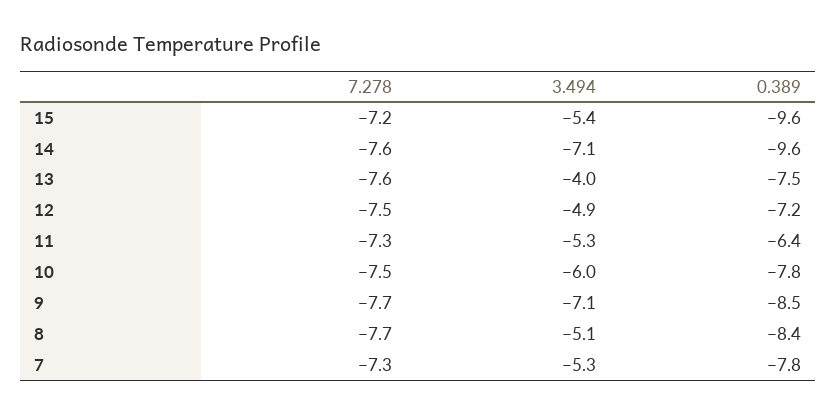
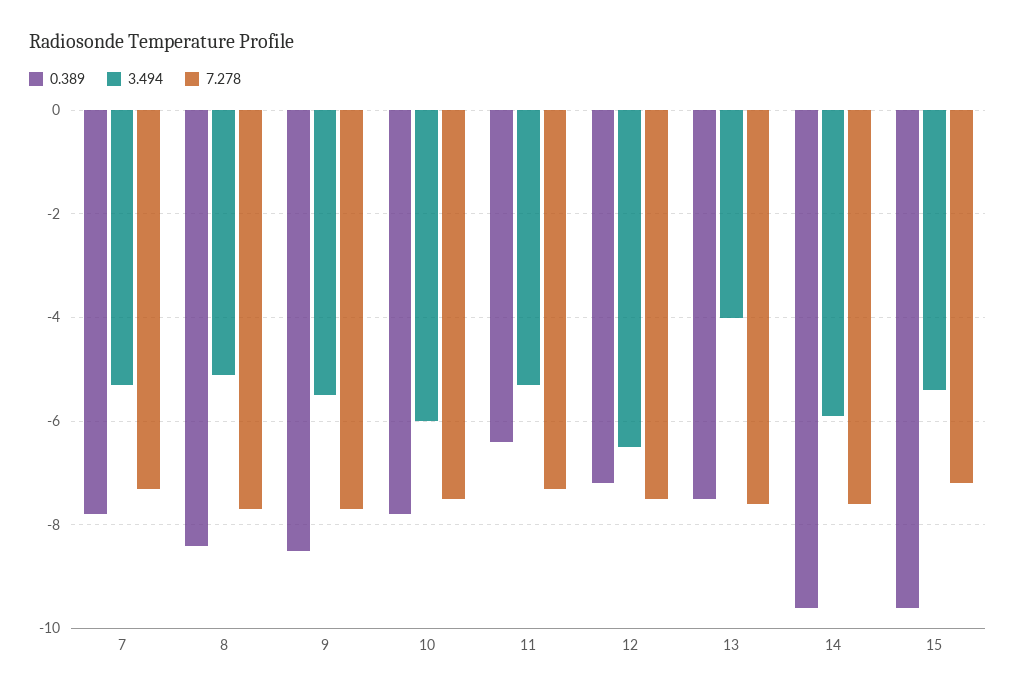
  {
    "7.278": {
      "15": -7.2,
      "14": -7.6,
      "13": -7.6,
      "12": -7.5,
      "11": -7.3,
      "10": -7.5,
      "9": -7.7,
      "8": -7.7,
      "7": -7.3
    },
    "3.494": {
      "15": -5.4,
-     "14": -7.1,
+     "14": -6,
      "13": -4,
-     "12": -4.9,
+     "12": -6.5,
      "11": -5.3,
      "10": -6,
-     "9": -7.1,
+     "9": -5.5,
      "8": -5.1,
      "7": -5.3
    },
    "0.389": {
      "15": -9.6,
      "14": -9.6,
      "13": -7.5,
      "12": -7.2,
      "11": -6.4,
      "10": -7.8,
      "9": -8.5,
      "8": -8.4,
      "7": -7.8
    }
  }

